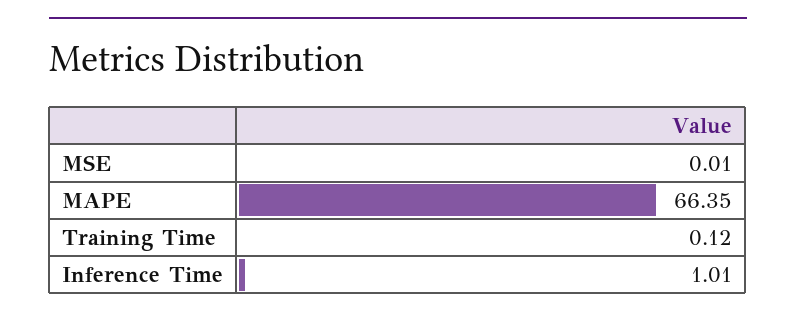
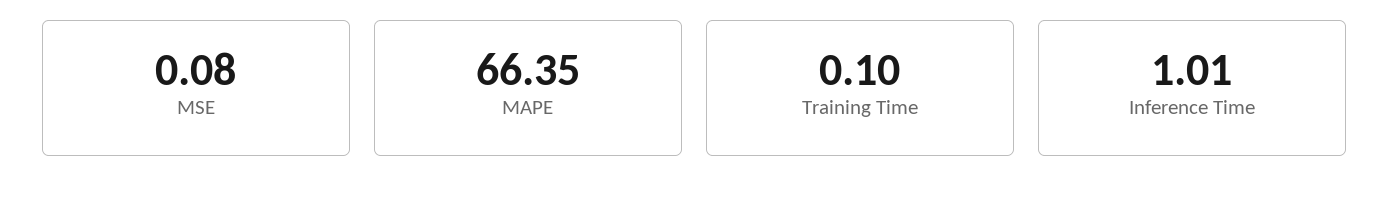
  {
-   "MSE": 0.01,
+   "MSE": 0.08,
    "MAPE": 66.35,
-   "Training Time": 0.12,
+   "Training Time": 0.1,
    "Inference Time": 1.01
  }

